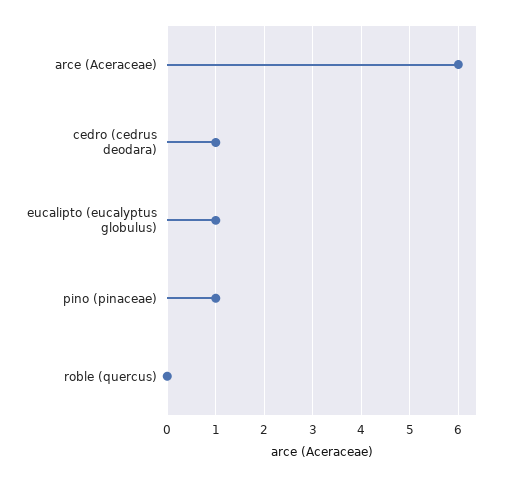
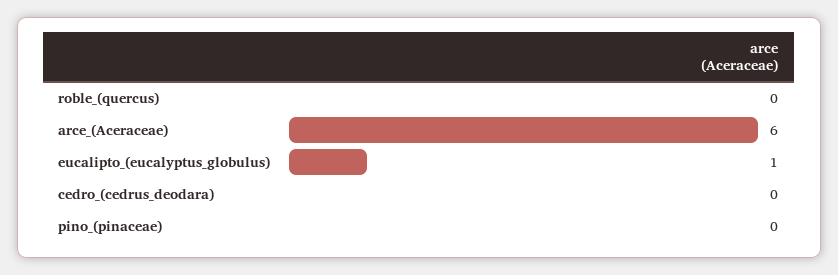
  {
    "arce (Aceraceae)": 6,
-   "cedro (cedrus deodara)": 1,
+   "cedro (cedrus deodara)": 0,
    "eucalipto (eucalyptus globulus)": 1,
-   "pino (pinaceae)": 1,
+   "pino (pinaceae)": 0,
    "roble (quercus)": 0
  }

